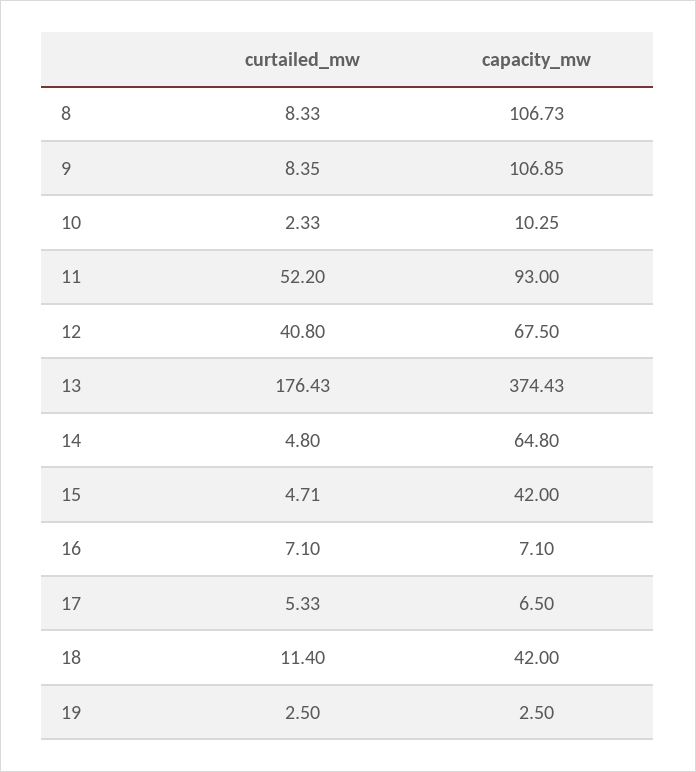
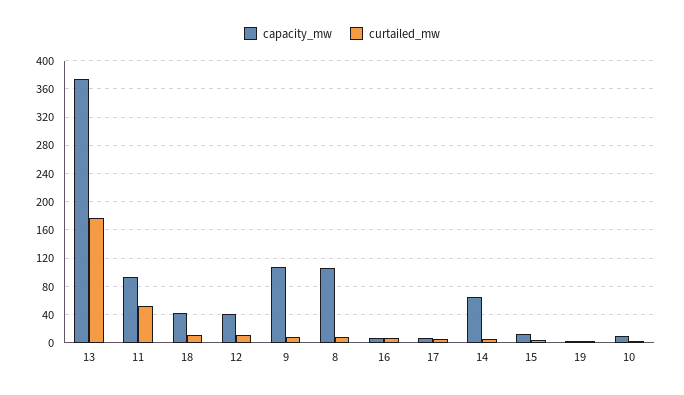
  {
    "curtailed_mw": {
      "8": 8.33,
      "9": 8.35,
      "10": 2.33,
      "11": 52.2,
-     "12": 40.8,
+     "12": 10,
      "13": 176.43,
      "14": 4.8,
      "15": 4.71,
      "16": 7.1,
      "17": 5.33,
      "18": 11.4,
      "19": 2.5
    },
    "capacity_mw": {
      "8": 106.73,
      "9": 106.85,
      "10": 10.25,
      "11": 93,
-     "12": 67.5,
+     "12": 40,
      "13": 374.43,
      "14": 64.8,
-     "15": 42,
+     "15": 10,
      "16": 7.1,
      "17": 6.5,
      "18": 42,
      "19": 2.5
    }
  }

